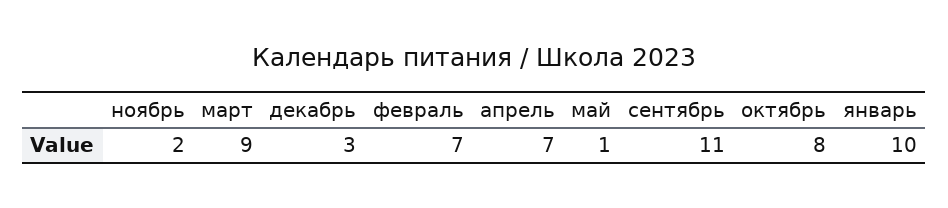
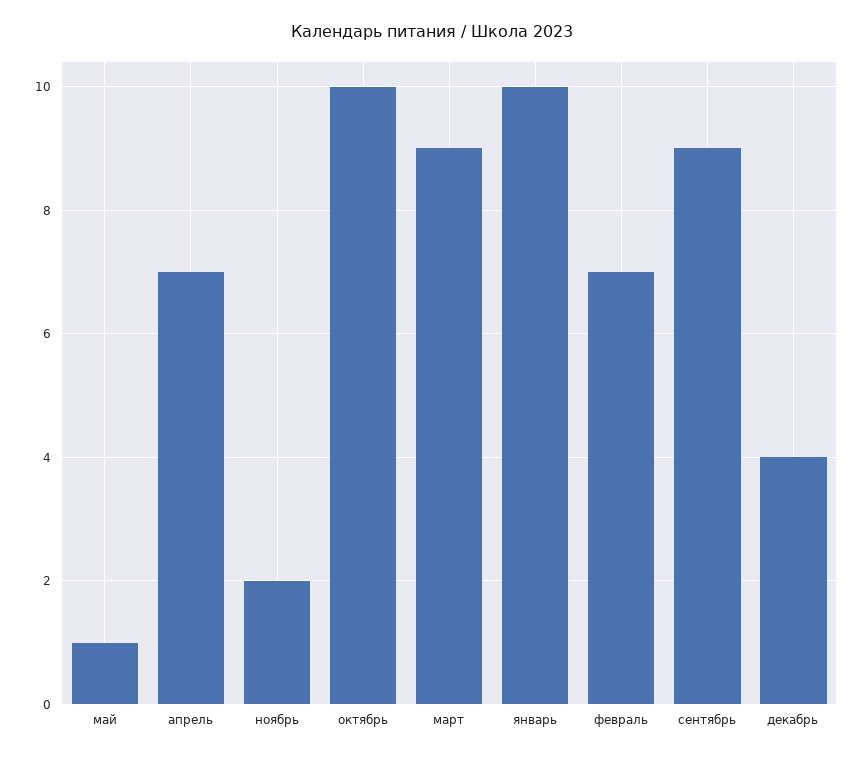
  {
    "ноябрь": 2,
    "март": 9,
-   "декабрь": 3,
+   "декабрь": 4,
    "февраль": 7,
    "апрель": 7,
    "май": 1,
-   "сентябрь": 11,
+   "сентябрь": 9,
-   "октябрь": 8,
+   "октябрь": 10,
    "январь": 10
  }

